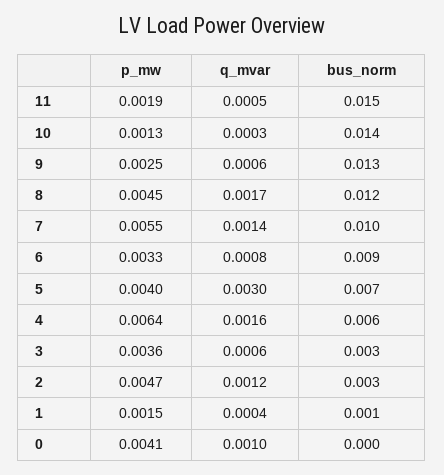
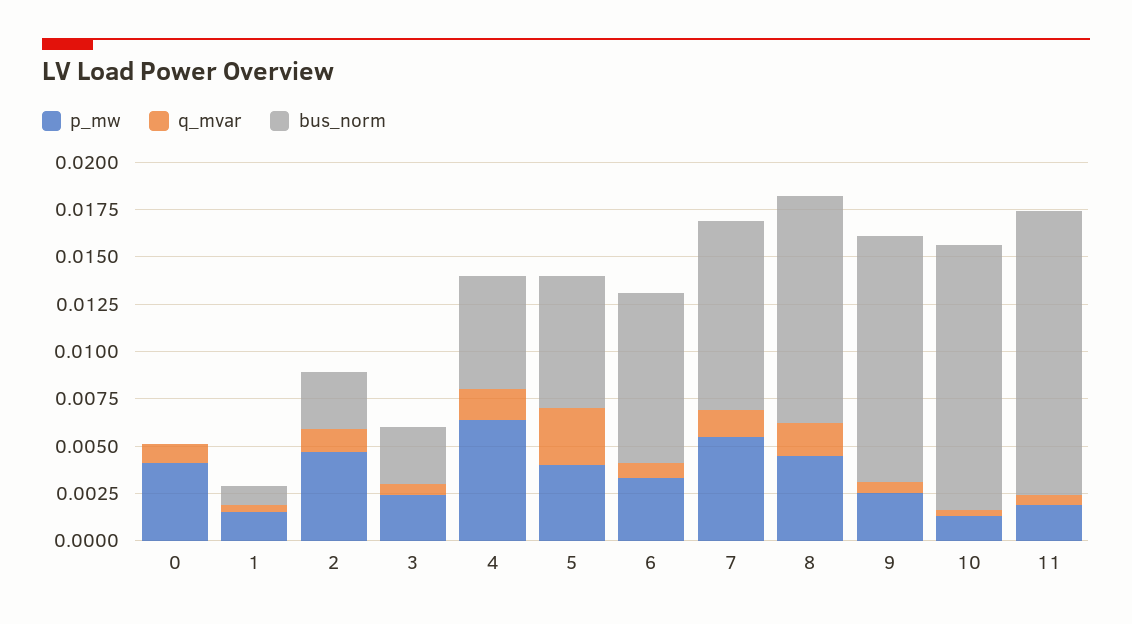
  {
    "p_mw": {
      "11": 0.0019,
      "10": 0.0013,
      "9": 0.0025,
      "8": 0.0045,
      "7": 0.0055,
      "6": 0.0033,
      "5": 0.004,
      "4": 0.0064,
-     "3": 0.0036,
+     "3": 0.0025,
      "2": 0.0047,
      "1": 0.0015,
      "0": 0.0041
    },
    "q_mvar": {
      "11": 0.0005,
      "10": 0.0003,
      "9": 0.0006,
      "8": 0.0017,
      "7": 0.0014,
      "6": 0.0008,
      "5": 0.003,
      "4": 0.0016,
      "3": 0.0006,
      "2": 0.0012,
      "1": 0.0004,
      "0": 0.001
    },
    "bus_norm": {
      "11": 0.015,
      "10": 0.014,
      "9": 0.013,
      "8": 0.012,
      "7": 0.01,
      "6": 0.009,
      "5": 0.007,
      "4": 0.006,
      "3": 0.003,
      "2": 0.003,
      "1": 0.001,
      "0": 0
    }
  }

